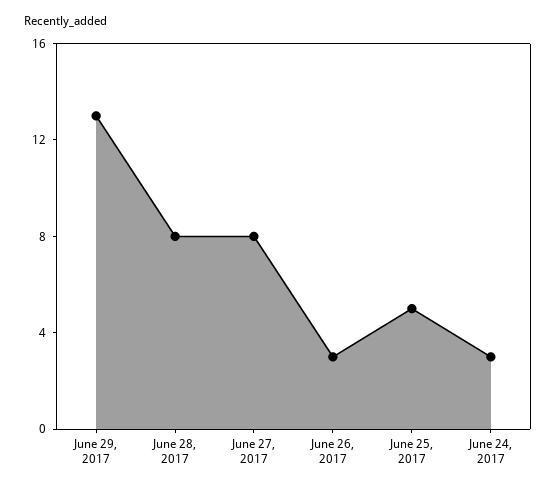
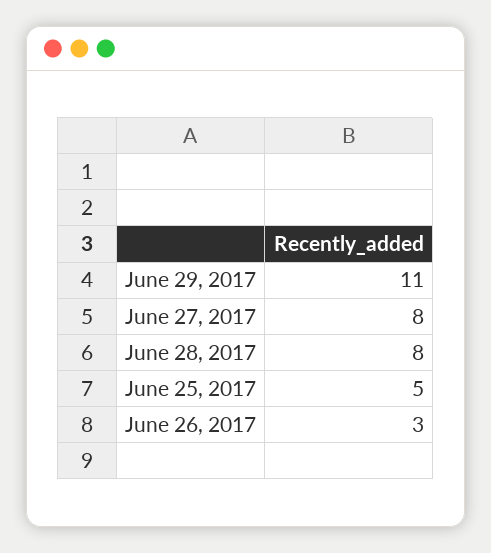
  {
-   "June 29, 2017": 13,
+   "June 29, 2017": 11,
    "June 28, 2017": 8,
    "June 27, 2017": 8,
    "June 26, 2017": 3,
-   "June 25, 2017": 5,
+   "June 25, 2017": 5
-   "June 24, 2017": 3
  }

